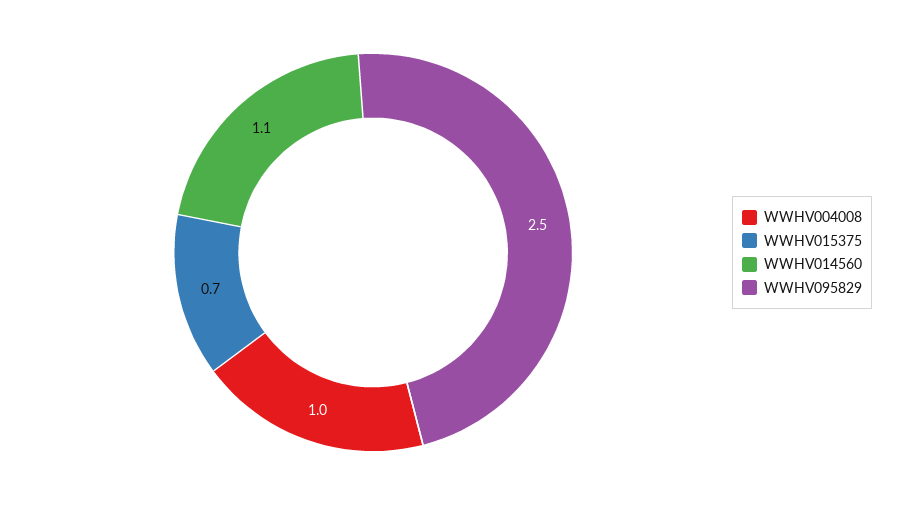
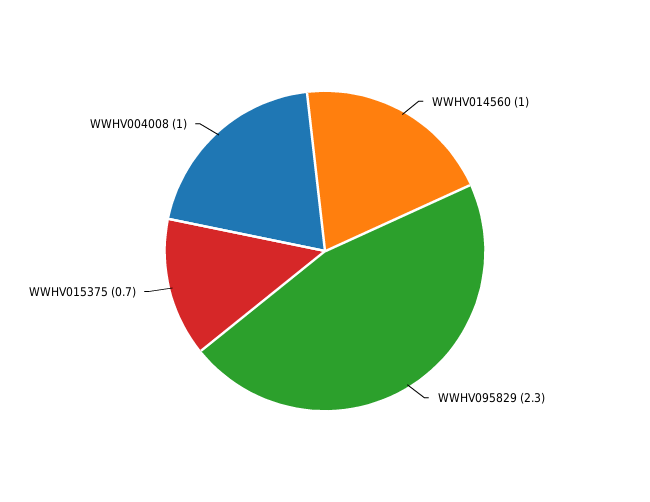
  {
    "WWHV004008": 1,
    "WWHV015375": 0.7,
-   "WWHV014560": 1.1,
+   "WWHV014560": 1,
-   "WWHV095829": 2.5
+   "WWHV095829": 2.3
  }

